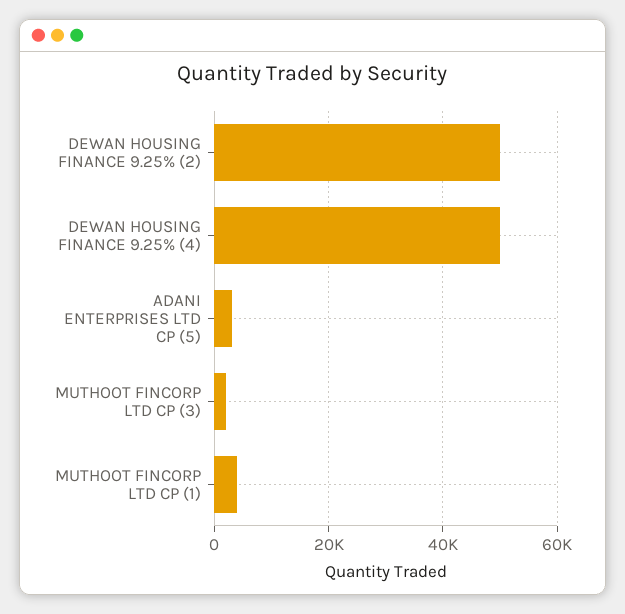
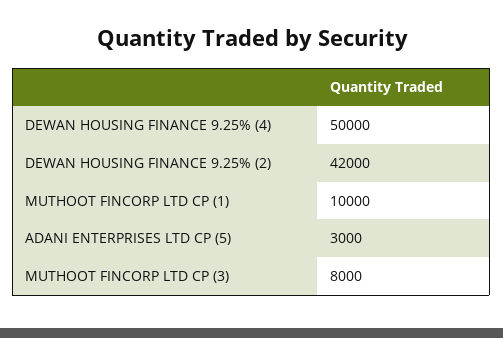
  {
-   "DEWAN HOUSING FINANCE 9.25% (2)": 50000,
+   "DEWAN HOUSING FINANCE 9.25% (2)": 42000,
    "DEWAN HOUSING FINANCE 9.25% (4)": 50000,
    "ADANI ENTERPRISES LTD CP (5)": 3000,
-   "MUTHOOT FINCORP LTD CP (3)": 2000,
+   "MUTHOOT FINCORP LTD CP (3)": 8000,
-   "MUTHOOT FINCORP LTD CP (1)": 4000
+   "MUTHOOT FINCORP LTD CP (1)": 10000
  }

